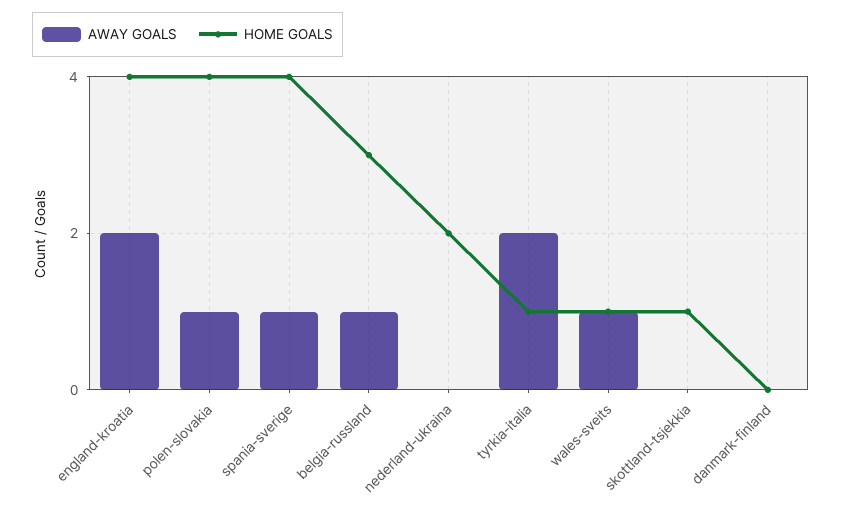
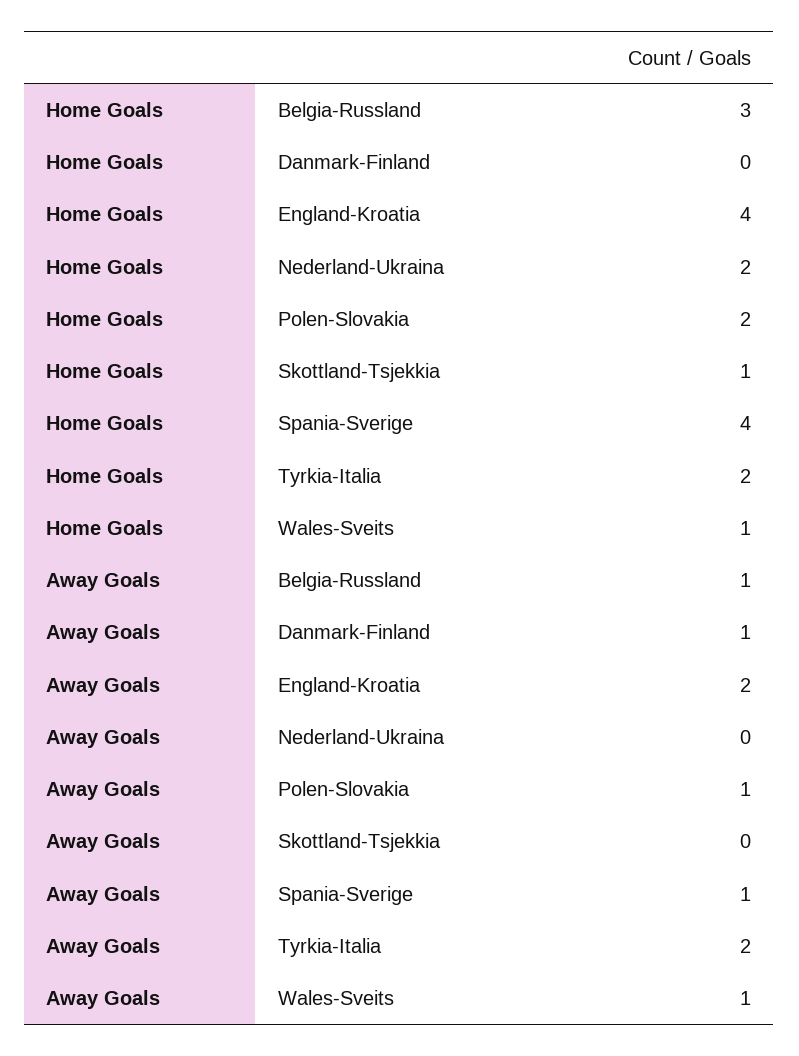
  {
    "AWAY GOALS": {
      "england-kroatia": 2,
      "polen-slovakia": 1,
      "spania-sverige": 1,
      "belgia-russland": 1,
      "nederland-ukraina": 0,
      "tyrkia-italia": 2,
      "wales-sveits": 1,
      "skottland-tsjekkia": 0,
-     "danmark-finland": 0
+     "danmark-finland": 1
    },
    "HOME GOALS": {
      "england-kroatia": 4,
-     "polen-slovakia": 4,
+     "polen-slovakia": 2,
      "spania-sverige": 4,
      "belgia-russland": 3,
      "nederland-ukraina": 2,
-     "tyrkia-italia": 1,
+     "tyrkia-italia": 2,
      "wales-sveits": 1,
      "skottland-tsjekkia": 1,
      "danmark-finland": 0
    }
  }

